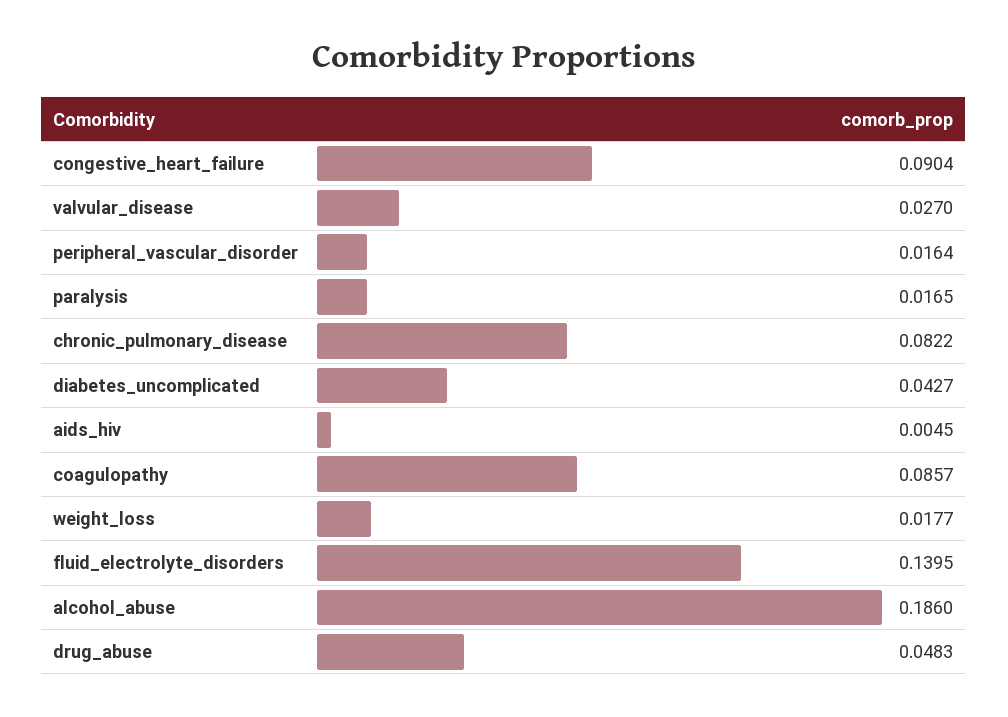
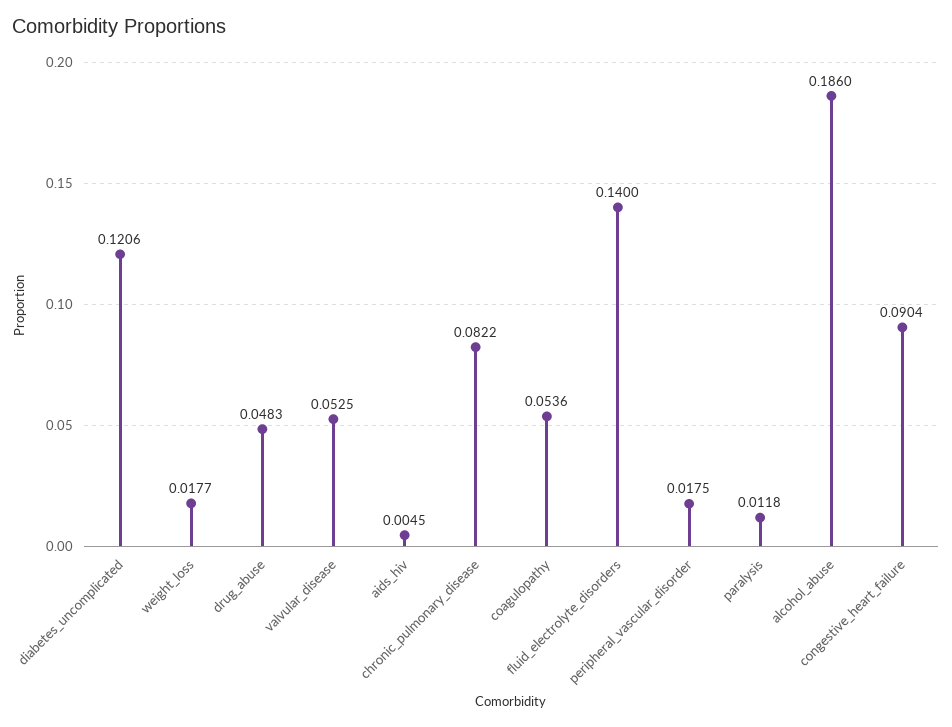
  {
    "congestive_heart_failure": 0.0904,
-   "valvular_disease": 0.027,
+   "valvular_disease": 0.0525,
-   "peripheral_vascular_disorder": 0.0164,
+   "peripheral_vascular_disorder": 0.0175,
-   "paralysis": 0.0165,
+   "paralysis": 0.0118,
    "chronic_pulmonary_disease": 0.0822,
-   "diabetes_uncomplicated": 0.0427,
+   "diabetes_uncomplicated": 0.1206,
    "aids_hiv": 0.0045,
-   "coagulopathy": 0.0857,
+   "coagulopathy": 0.0536,
    "weight_loss": 0.0177,
-   "fluid_electrolyte_disorders": 0.1395,
+   "fluid_electrolyte_disorders": 0.14,
    "alcohol_abuse": 0.186,
    "drug_abuse": 0.0483
  }

